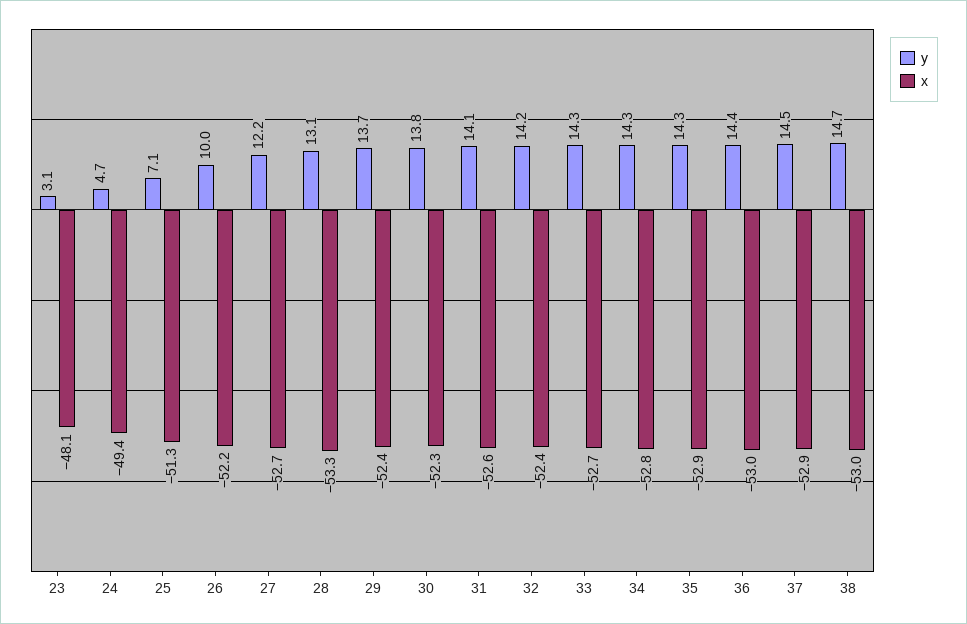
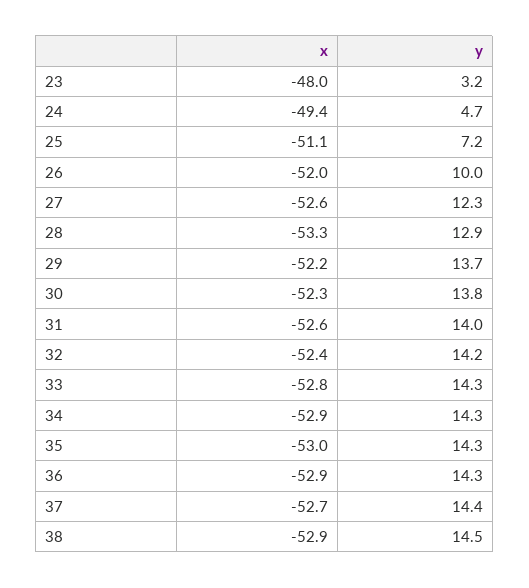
  {
    "y": {
-     "23": 3.1,
+     "23": 3.2,
      "24": 4.7,
-     "25": 7.1,
+     "25": 7.2,
      "26": 10,
-     "27": 12.2,
+     "27": 12.3,
-     "28": 13.1,
+     "28": 12.9,
      "29": 13.7,
      "30": 13.8,
-     "31": 14.1,
+     "31": 14,
      "32": 14.2,
      "33": 14.3,
      "34": 14.3,
      "35": 14.3,
-     "36": 14.4,
+     "36": 14.3,
-     "37": 14.5,
+     "37": 14.4,
-     "38": 14.7
+     "38": 14.5
    },
    "x": {
-     "23": -48.1,
+     "23": -48,
      "24": -49.4,
-     "25": -51.3,
+     "25": -51.1,
-     "26": -52.2,
+     "26": -52,
-     "27": -52.7,
+     "27": -52.6,
      "28": -53.3,
-     "29": -52.4,
+     "29": -52.2,
      "30": -52.3,
      "31": -52.6,
      "32": -52.4,
-     "33": -52.7,
+     "33": -52.8,
-     "34": -52.8,
+     "34": -52.9,
-     "35": -52.9,
+     "35": -53,
-     "36": -53,
+     "36": -52.9,
-     "37": -52.9,
+     "37": -52.7,
-     "38": -53
+     "38": -52.9
    }
  }

